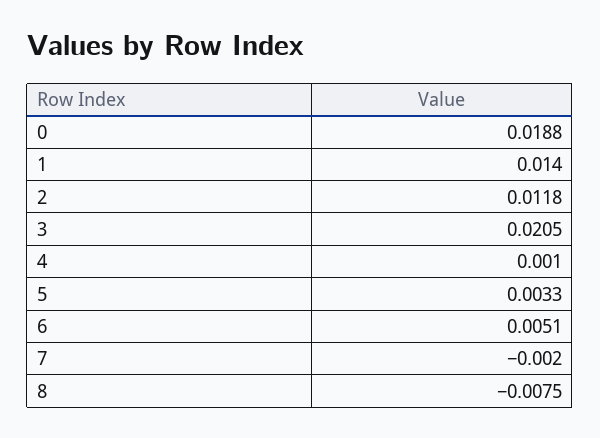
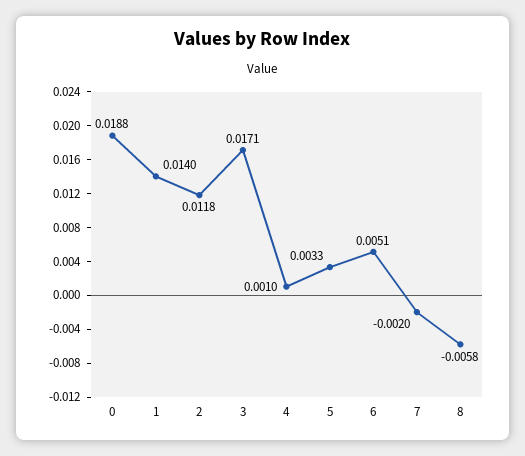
  {
    "0": 0.0188,
    "1": 0.014,
    "2": 0.0118,
-   "3": 0.0205,
+   "3": 0.0171,
    "4": 0.001,
    "5": 0.0033,
    "6": 0.0051,
    "7": -0.002,
-   "8": -0.0075
+   "8": -0.0058
  }

